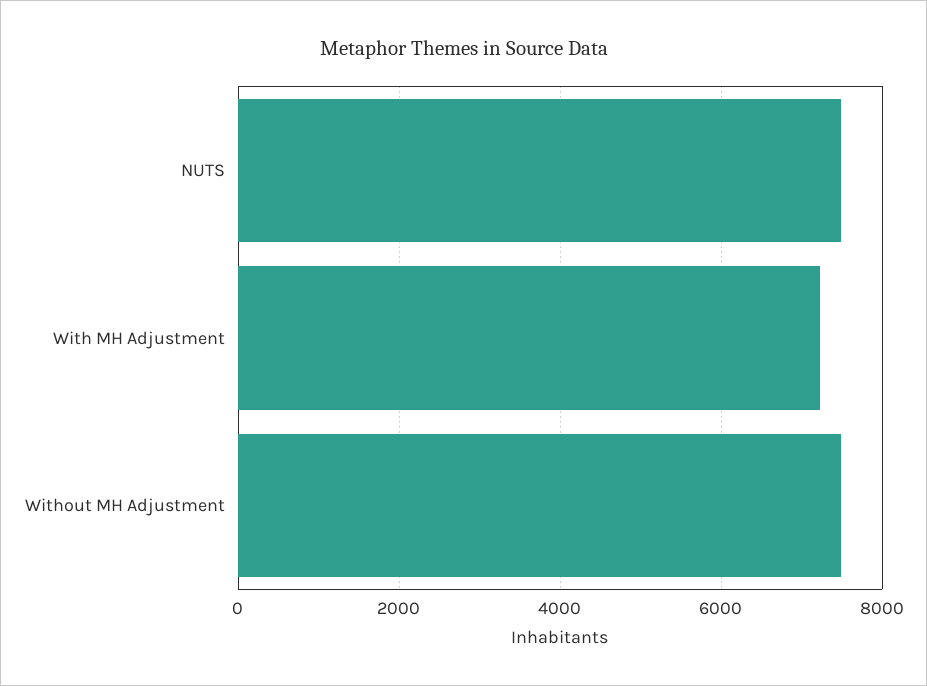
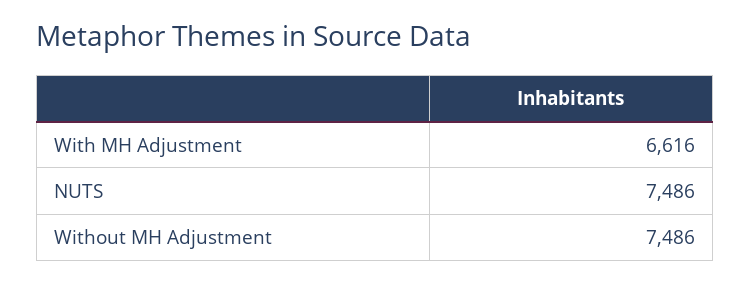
  {
    "NUTS": 7486,
-   "With MH Adjustment": 7200,
+   "With MH Adjustment": 6616,
    "Without MH Adjustment": 7486
  }

